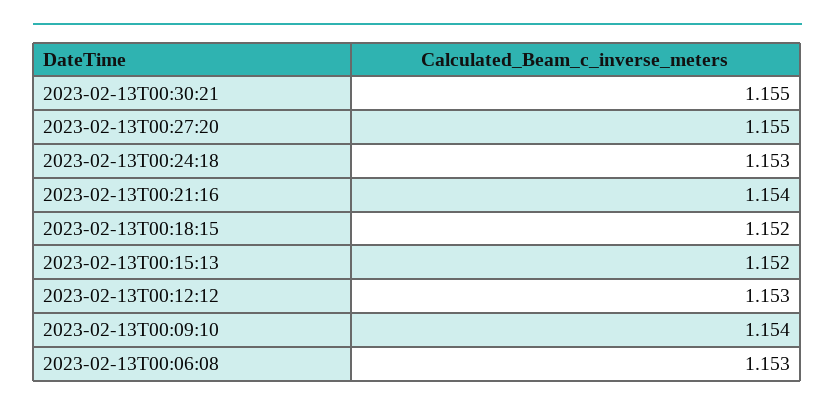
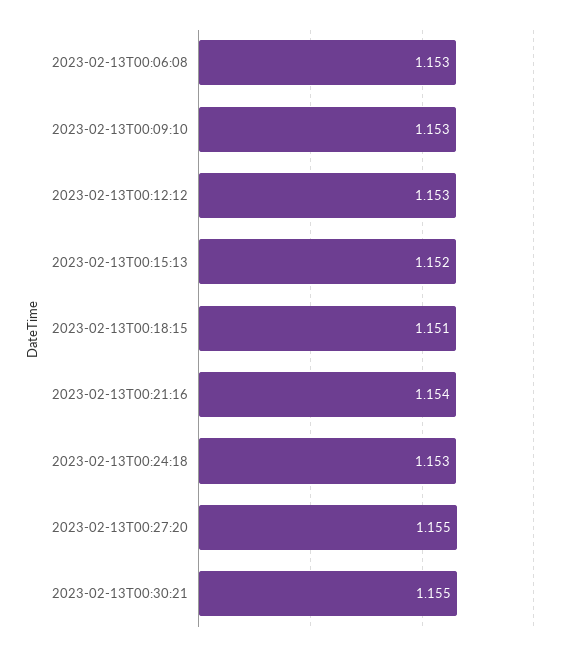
  {
    "2023-02-13T00:30:21": 1.155,
    "2023-02-13T00:27:20": 1.155,
    "2023-02-13T00:24:18": 1.153,
    "2023-02-13T00:21:16": 1.154,
-   "2023-02-13T00:18:15": 1.152,
+   "2023-02-13T00:18:15": 1.151,
    "2023-02-13T00:15:13": 1.152,
    "2023-02-13T00:12:12": 1.153,
-   "2023-02-13T00:09:10": 1.154,
+   "2023-02-13T00:09:10": 1.153,
    "2023-02-13T00:06:08": 1.153
  }

